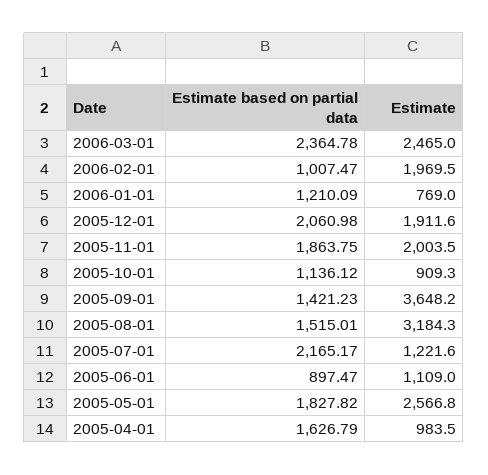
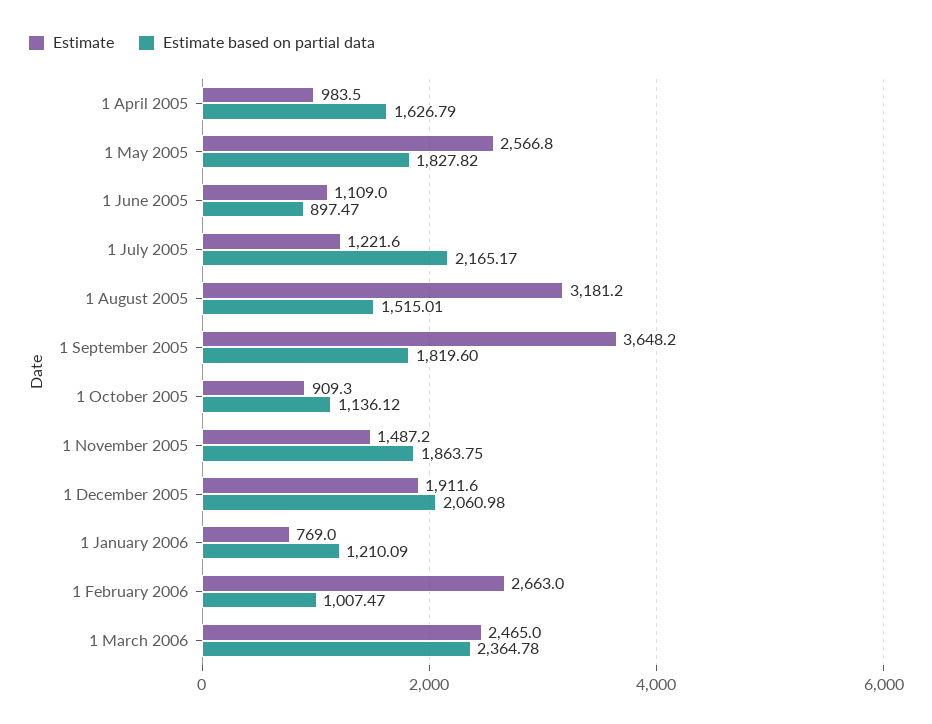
  {
    "Estimate based on partial data": {
      "2006-03-01": 2364.78,
      "2006-02-01": 1007.47,
      "2006-01-01": 1210.09,
      "2005-12-01": 2060.98,
      "2005-11-01": 1863.75,
      "2005-10-01": 1136.12,
-     "2005-09-01": 1421.23,
+     "2005-09-01": 1819.6,
      "2005-08-01": 1515.01,
      "2005-07-01": 2165.17,
      "2005-06-01": 897.47,
      "2005-05-01": 1827.82,
      "2005-04-01": 1626.79
    },
    "Estimate": {
      "2006-03-01": 2465,
-     "2006-02-01": 1969.5,
+     "2006-02-01": 2663,
      "2006-01-01": 769,
      "2005-12-01": 1911.6,
-     "2005-11-01": 2003.5,
+     "2005-11-01": 1487.2,
      "2005-10-01": 909.3,
      "2005-09-01": 3648.2,
-     "2005-08-01": 3184.3,
+     "2005-08-01": 3181.2,
      "2005-07-01": 1221.6,
      "2005-06-01": 1109,
      "2005-05-01": 2566.8,
      "2005-04-01": 983.5
    }
  }

